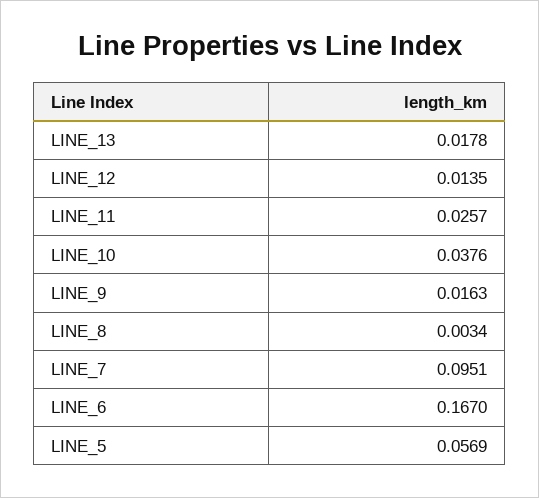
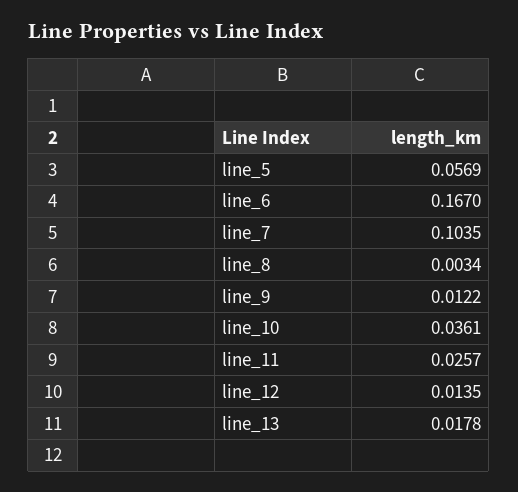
  {
    "LINE_13": 0.0178,
    "LINE_12": 0.0135,
    "LINE_11": 0.0257,
-   "LINE_10": 0.0376,
+   "LINE_10": 0.0361,
-   "LINE_9": 0.0163,
+   "LINE_9": 0.0122,
    "LINE_8": 0.0034,
-   "LINE_7": 0.0951,
+   "LINE_7": 0.1035,
    "LINE_6": 0.167,
    "LINE_5": 0.0569
  }

